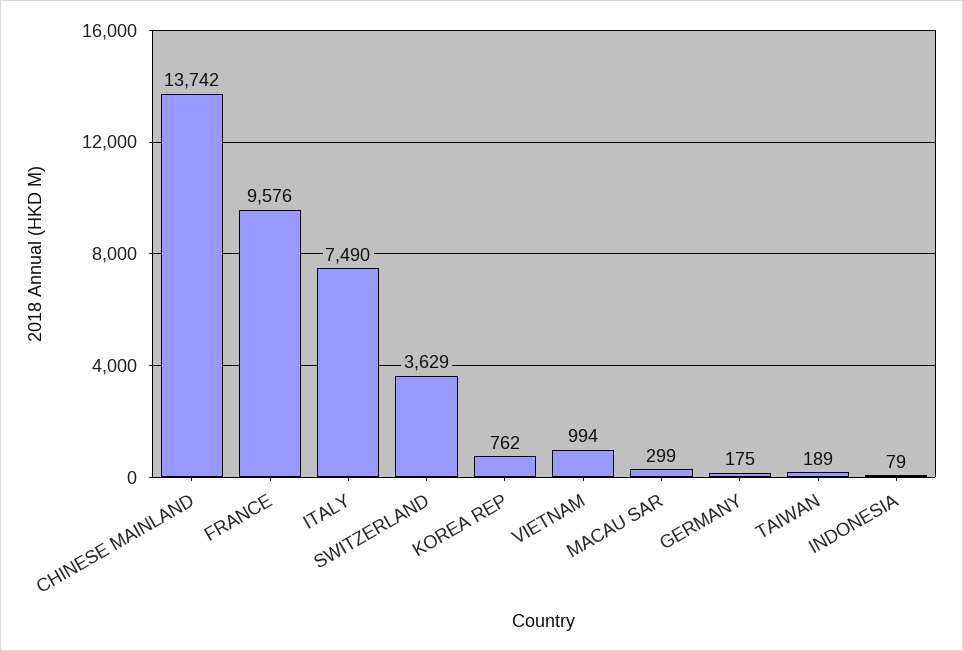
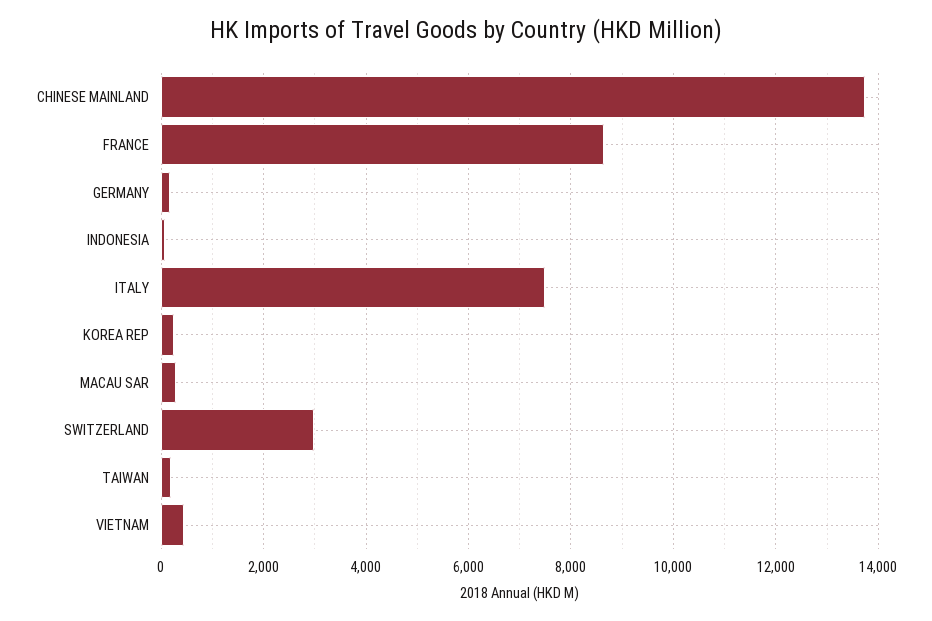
  {
    "CHINESE MAINLAND": 13742,
-   "FRANCE": 9576,
+   "FRANCE": 8600,
    "ITALY": 7490,
-   "SWITZERLAND": 3629,
+   "SWITZERLAND": 3000,
-   "KOREA REP": 762,
+   "KOREA REP": 200,
-   "VIETNAM": 994,
+   "VIETNAM": 400,
    "MACAU SAR": 299,
    "GERMANY": 175,
    "TAIWAN": 189,
    "INDONESIA": 79
  }

